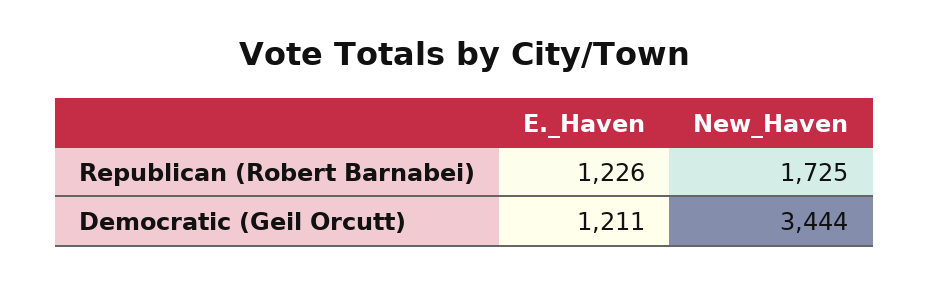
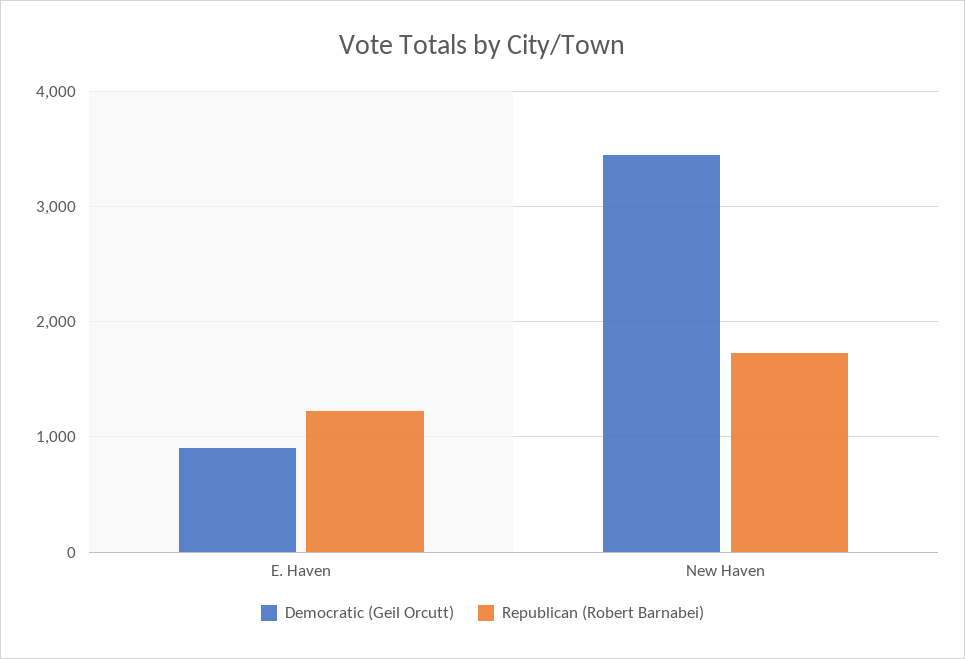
  {
    "Republican (Robert Barnabei)": {
      "E._Haven": 1226,
      "New_Haven": 1725
    },
    "Democratic (Geil Orcutt)": {
-     "E._Haven": 1211,
+     "E._Haven": 900,
      "New_Haven": 3444
    }
  }

